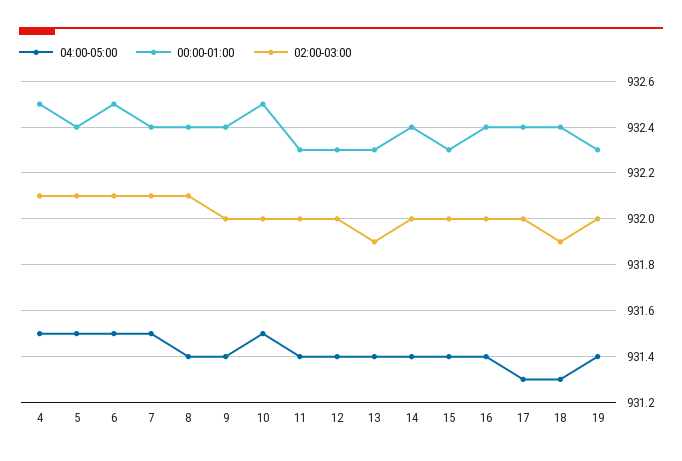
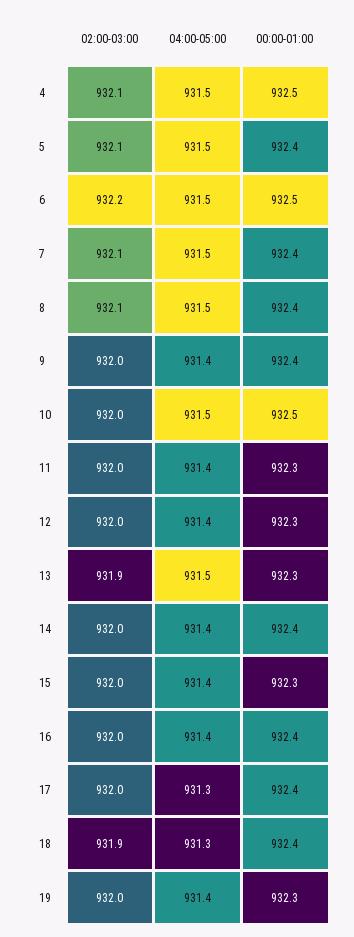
  {
    "04:00-05:00": {
      "4": 931.5,
      "5": 931.5,
      "6": 931.5,
      "7": 931.5,
-     "8": 931.4,
+     "8": 931.5,
      "9": 931.4,
      "10": 931.5,
      "11": 931.4,
      "12": 931.4,
-     "13": 931.4,
+     "13": 931.5,
      "14": 931.4,
      "15": 931.4,
      "16": 931.4,
      "17": 931.3,
      "18": 931.3,
      "19": 931.4
    },
    "00:00-01:00": {
      "4": 932.5,
      "5": 932.4,
      "6": 932.5,
      "7": 932.4,
      "8": 932.4,
      "9": 932.4,
      "10": 932.5,
      "11": 932.3,
      "12": 932.3,
      "13": 932.3,
      "14": 932.4,
      "15": 932.3,
      "16": 932.4,
      "17": 932.4,
      "18": 932.4,
      "19": 932.3
    },
    "02:00-03:00": {
      "4": 932.1,
      "5": 932.1,
-     "6": 932.1,
+     "6": 932.2,
      "7": 932.1,
      "8": 932.1,
      "9": 932,
      "10": 932,
      "11": 932,
      "12": 932,
      "13": 931.9,
      "14": 932,
      "15": 932,
      "16": 932,
      "17": 932,
      "18": 931.9,
      "19": 932
    }
  }

